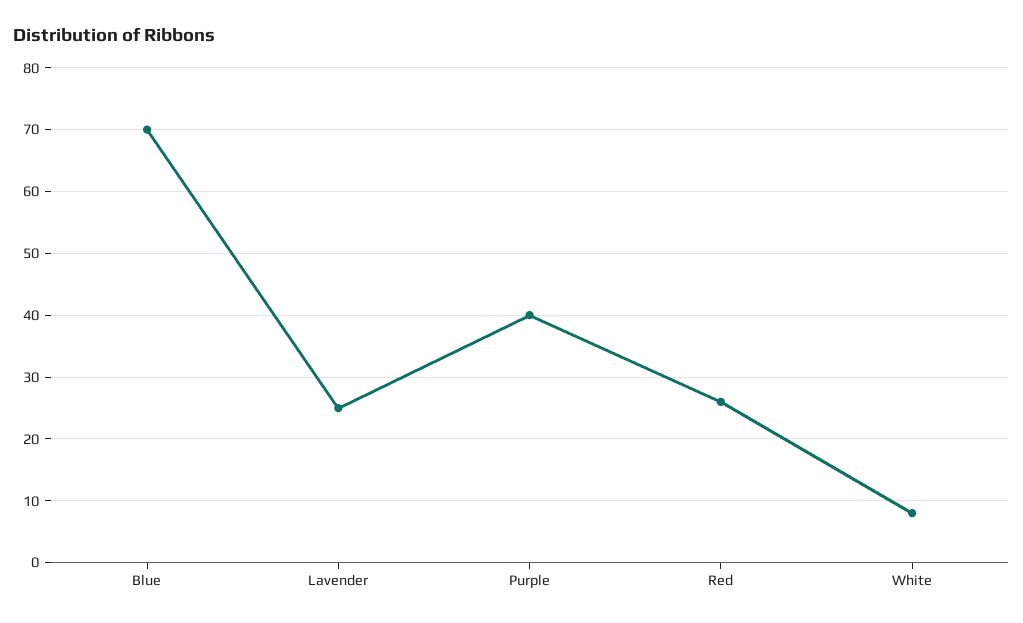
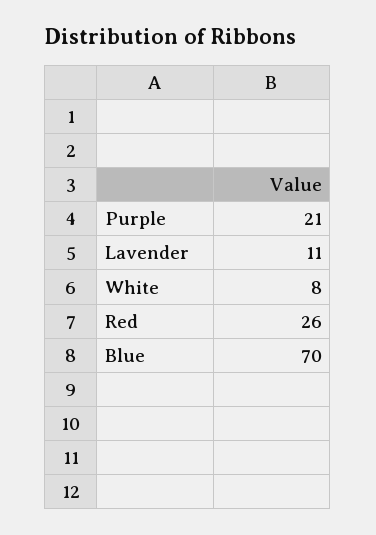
  {
    "Blue": 70,
-   "Lavender": 25,
+   "Lavender": 11,
-   "Purple": 40,
+   "Purple": 21,
    "Red": 26,
    "White": 8
  }

